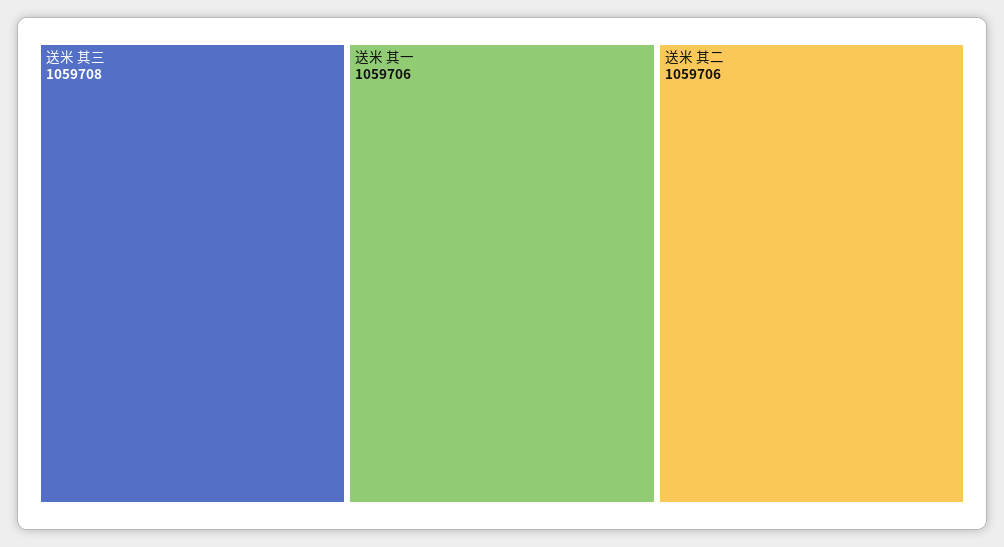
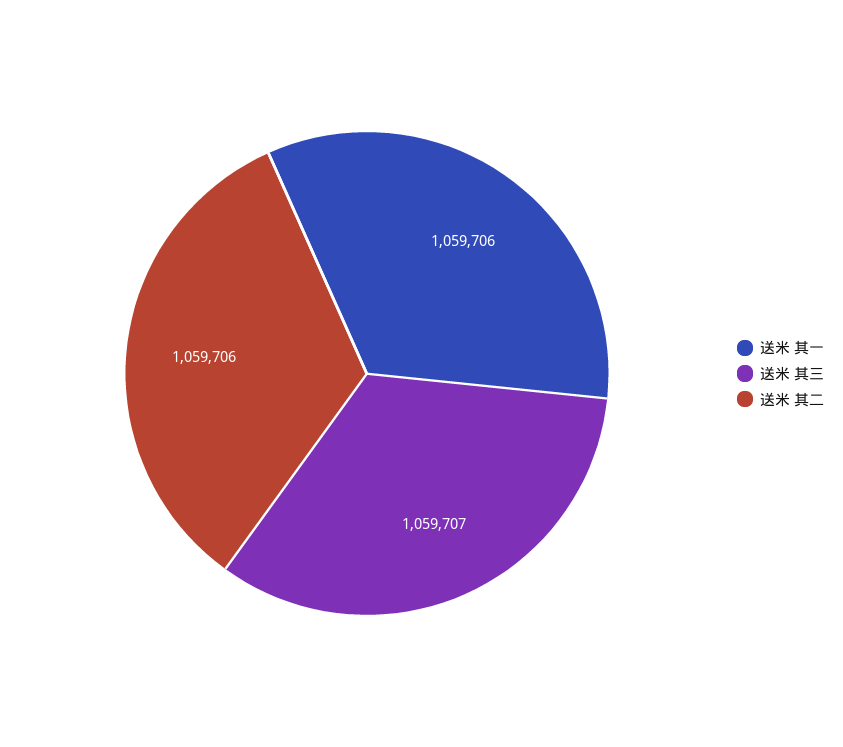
  {
-   "送米 其三": 1059708,
+   "送米 其三": 1059707,
    "送米 其一": 1059706,
    "送米 其二": 1059706
  }

